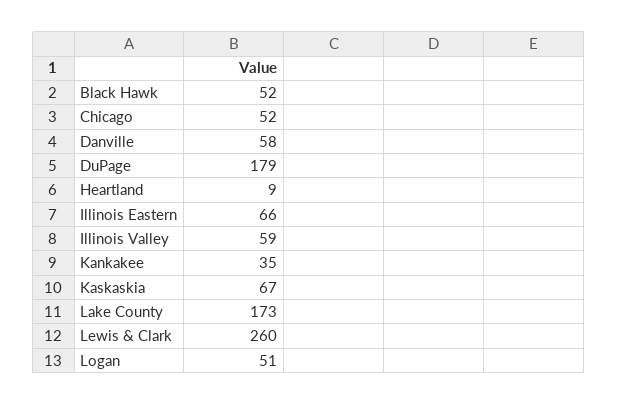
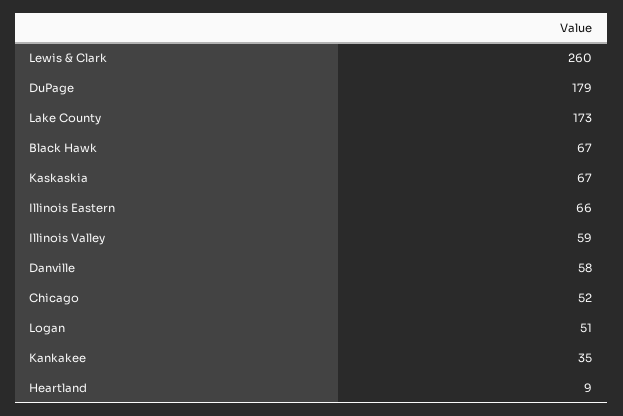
  {
-   "Black Hawk": 52,
+   "Black Hawk": 67,
    "Chicago": 52,
    "Danville": 58,
    "DuPage": 179,
    "Heartland": 9,
    "Illinois Eastern": 66,
    "Illinois Valley": 59,
    "Kankakee": 35,
    "Kaskaskia": 67,
    "Lake County": 173,
    "Lewis & Clark": 260,
    "Logan": 51
  }

